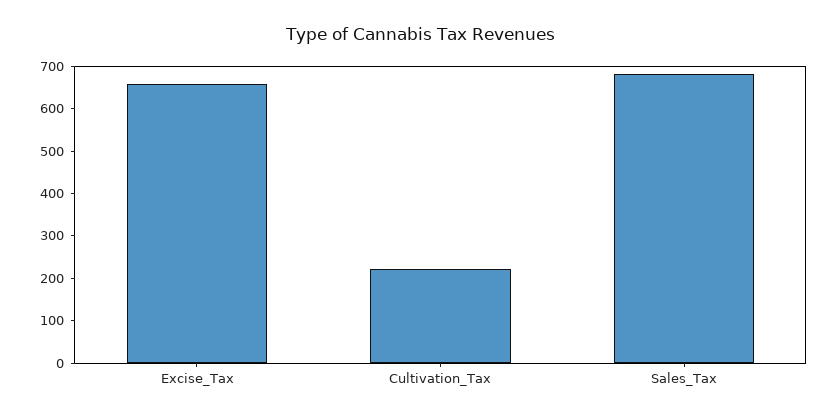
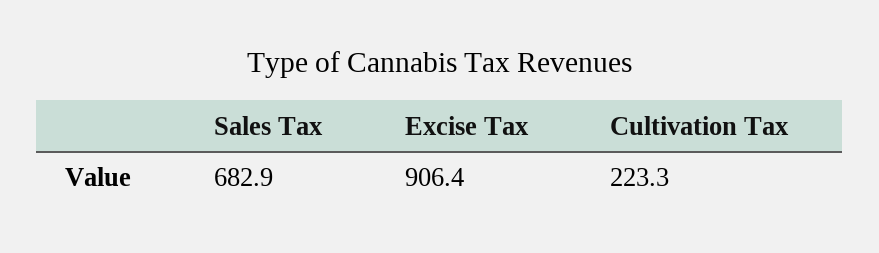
  {
-   "Excise_Tax": 660,
+   "Excise_Tax": 906.4,
    "Cultivation_Tax": 223.3,
    "Sales_Tax": 682.9
  }

